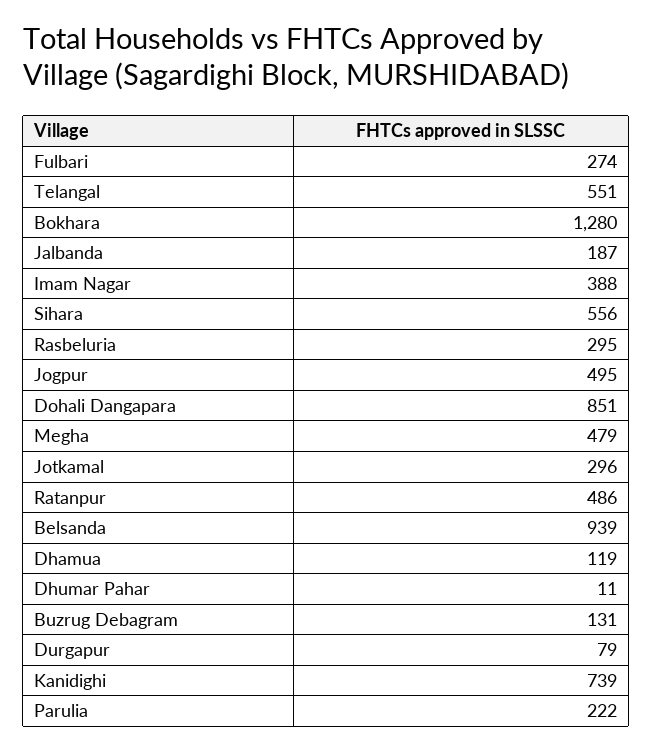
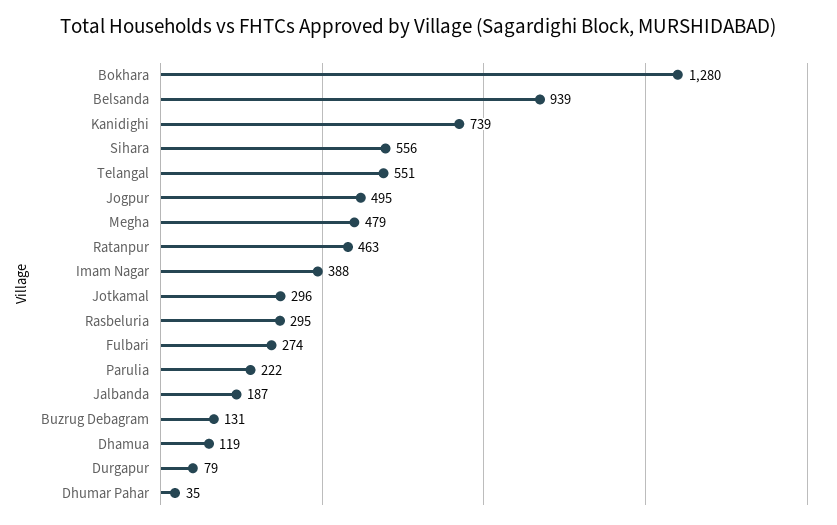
  {
    "Fulbari": 274,
    "Telangal": 551,
    "Bokhara": 1280,
    "Jalbanda": 187,
    "Imam Nagar": 388,
    "Sihara": 556,
    "Rasbeluria": 295,
    "Jogpur": 495,
-   "Dohali Dangapara": 851,
    "Megha": 479,
    "Jotkamal": 296,
-   "Ratanpur": 486,
+   "Ratanpur": 463,
    "Belsanda": 939,
    "Dhamua": 119,
-   "Dhumar Pahar": 11,
+   "Dhumar Pahar": 35,
    "Buzrug Debagram": 131,
    "Durgapur": 79,
    "Kanidighi": 739,
    "Parulia": 222
  }

